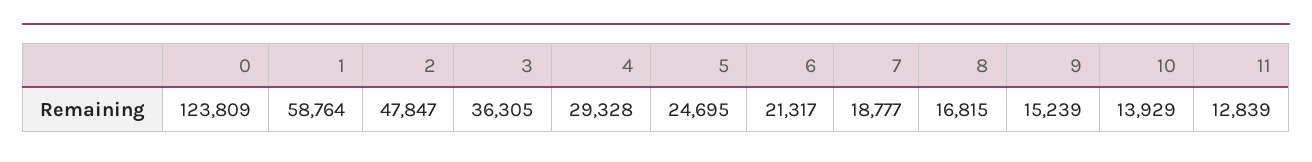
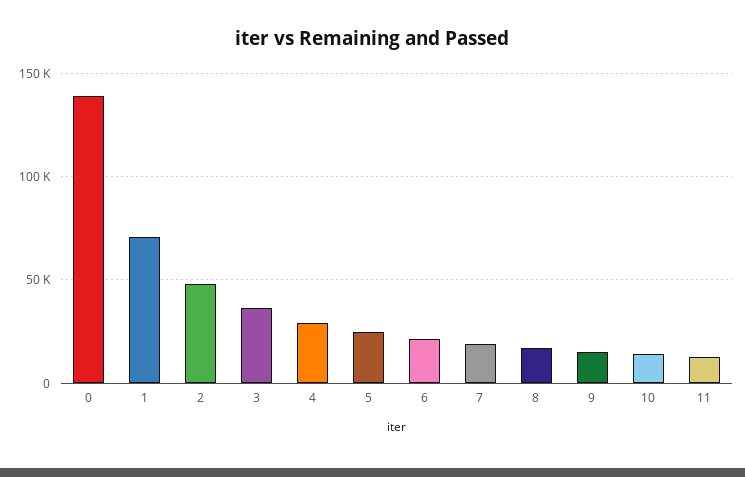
  {
-   "0": 123809,
+   "0": 140000,
-   "1": 58764,
+   "1": 70000,
    "2": 47847,
    "3": 36305,
    "4": 29328,
    "5": 24695,
    "6": 21317,
    "7": 18777,
    "8": 16815,
    "9": 15239,
    "10": 13929,
    "11": 12839
  }

